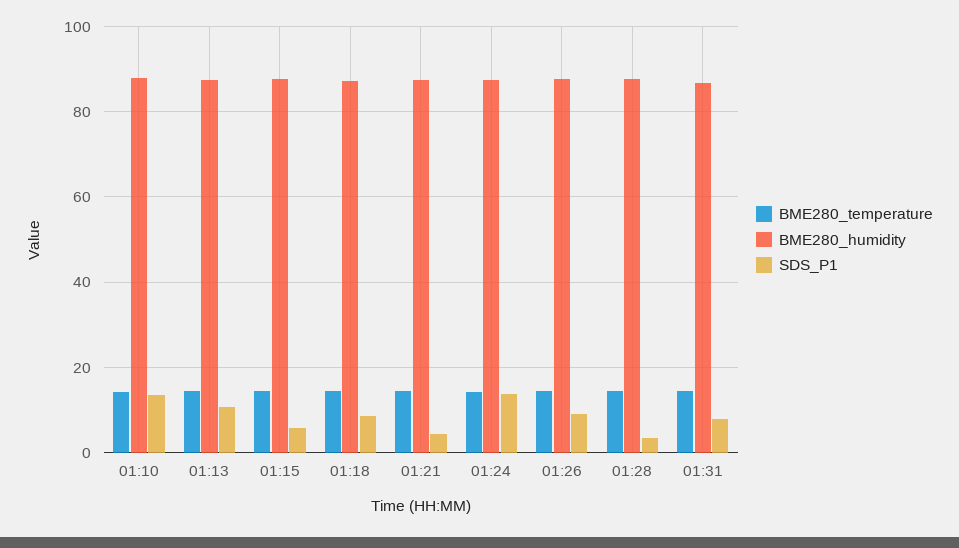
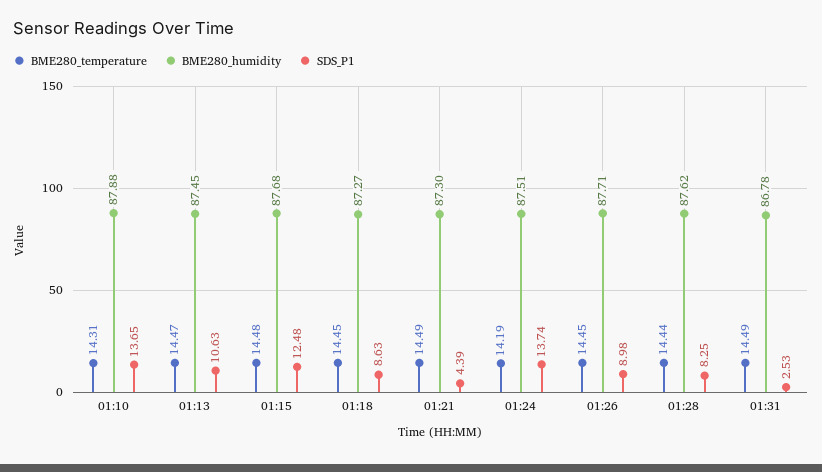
  {
    "BME280_temperature": {
      "01:10": 14.31,
      "01:13": 14.47,
      "01:15": 14.48,
      "01:18": 14.45,
      "01:21": 14.49,
      "01:24": 14.19,
      "01:26": 14.45,
      "01:28": 14.44,
      "01:31": 14.49
    },
    "BME280_humidity": {
      "01:10": 87.88,
      "01:13": 87.45,
      "01:15": 87.68,
      "01:18": 87.27,
      "01:21": 87.3,
      "01:24": 87.51,
      "01:26": 87.71,
      "01:28": 87.62,
      "01:31": 86.78
    },
    "SDS_P1": {
      "01:10": 13.65,
      "01:13": 10.63,
-     "01:15": 6,
+     "01:15": 12.48,
      "01:18": 8.63,
      "01:21": 4.39,
      "01:24": 13.74,
      "01:26": 8.98,
-     "01:28": 4,
+     "01:28": 8.25,
-     "01:31": 8
+     "01:31": 2.53
    }
  }

